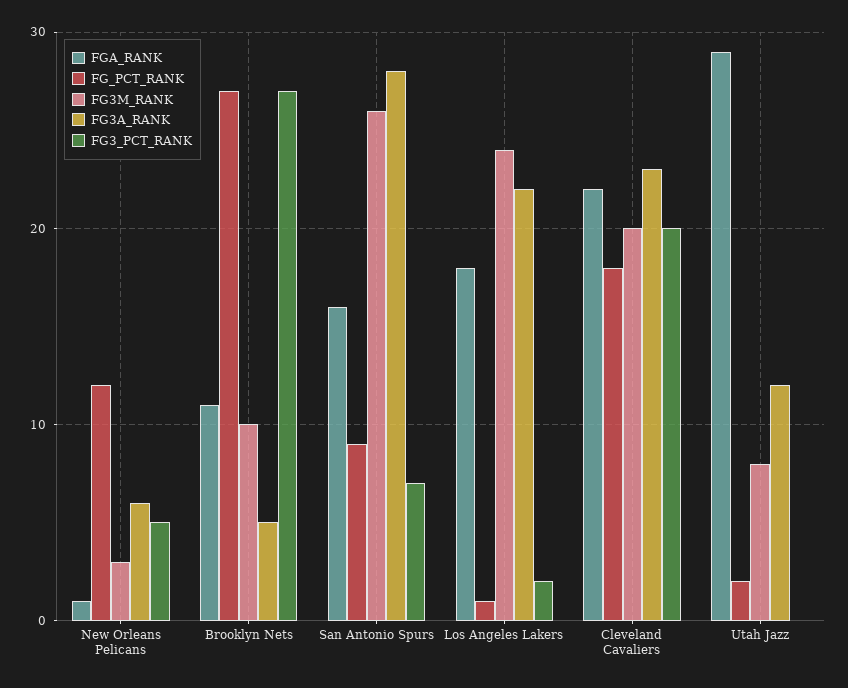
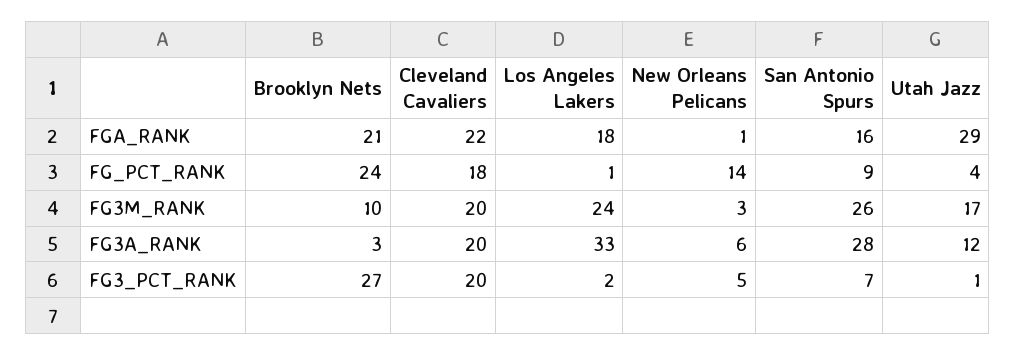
  {
    "FGA_RANK": {
      "New Orleans Pelicans": 1,
-     "Brooklyn Nets": 11,
+     "Brooklyn Nets": 21,
      "San Antonio Spurs": 16,
      "Los Angeles Lakers": 18,
      "Cleveland Cavaliers": 22,
      "Utah Jazz": 29
    },
    "FG_PCT_RANK": {
-     "New Orleans Pelicans": 12,
+     "New Orleans Pelicans": 14,
-     "Brooklyn Nets": 27,
+     "Brooklyn Nets": 24,
      "San Antonio Spurs": 9,
      "Los Angeles Lakers": 1,
      "Cleveland Cavaliers": 18,
-     "Utah Jazz": 2
+     "Utah Jazz": 4
    },
    "FG3M_RANK": {
      "New Orleans Pelicans": 3,
      "Brooklyn Nets": 10,
      "San Antonio Spurs": 26,
      "Los Angeles Lakers": 24,
      "Cleveland Cavaliers": 20,
-     "Utah Jazz": 8
+     "Utah Jazz": 17
    },
    "FG3A_RANK": {
      "New Orleans Pelicans": 6,
-     "Brooklyn Nets": 5,
+     "Brooklyn Nets": 3,
      "San Antonio Spurs": 28,
-     "Los Angeles Lakers": 22,
+     "Los Angeles Lakers": 33,
-     "Cleveland Cavaliers": 23,
+     "Cleveland Cavaliers": 20,
      "Utah Jazz": 12
    },
    "FG3_PCT_RANK": {
      "New Orleans Pelicans": 5,
      "Brooklyn Nets": 27,
      "San Antonio Spurs": 7,
      "Los Angeles Lakers": 2,
      "Cleveland Cavaliers": 20,
-     "Utah Jazz": 0
+     "Utah Jazz": 1
    }
  }

